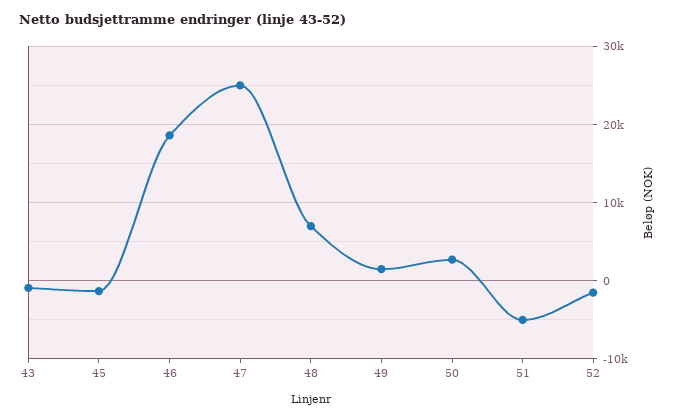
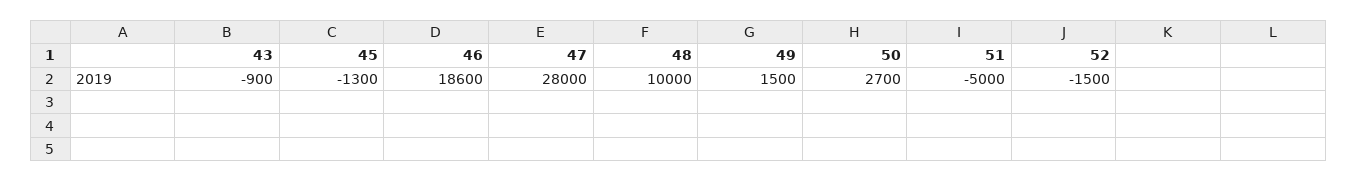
  {
    "43": -900,
    "45": -1300,
    "46": 18600,
-   "47": 25000,
+   "47": 28000,
-   "48": 7000,
+   "48": 10000,
    "49": 1500,
    "50": 2700,
    "51": -5000,
    "52": -1500
  }

